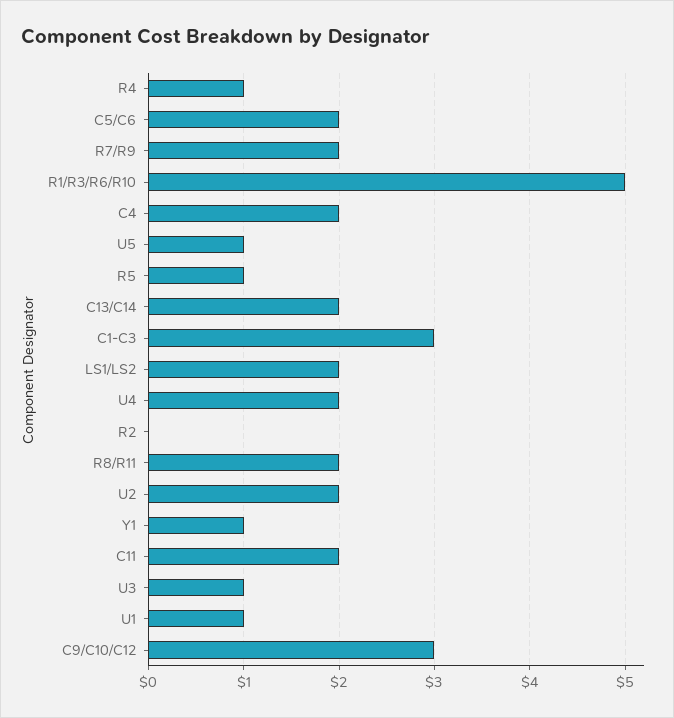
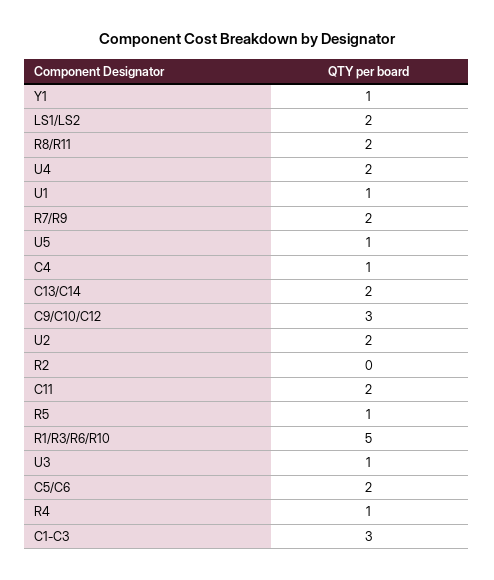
  {
    "R4": 1,
    "C5/C6": 2,
    "R7/R9": 2,
    "R1/R3/R6/R10": 5,
-   "C4": 2,
+   "C4": 1,
    "U5": 1,
    "R5": 1,
    "C13/C14": 2,
    "C1-C3": 3,
    "LS1/LS2": 2,
    "U4": 2,
    "R2": 0,
    "R8/R11": 2,
    "U2": 2,
    "Y1": 1,
    "C11": 2,
    "U3": 1,
    "U1": 1,
    "C9/C10/C12": 3
  }

